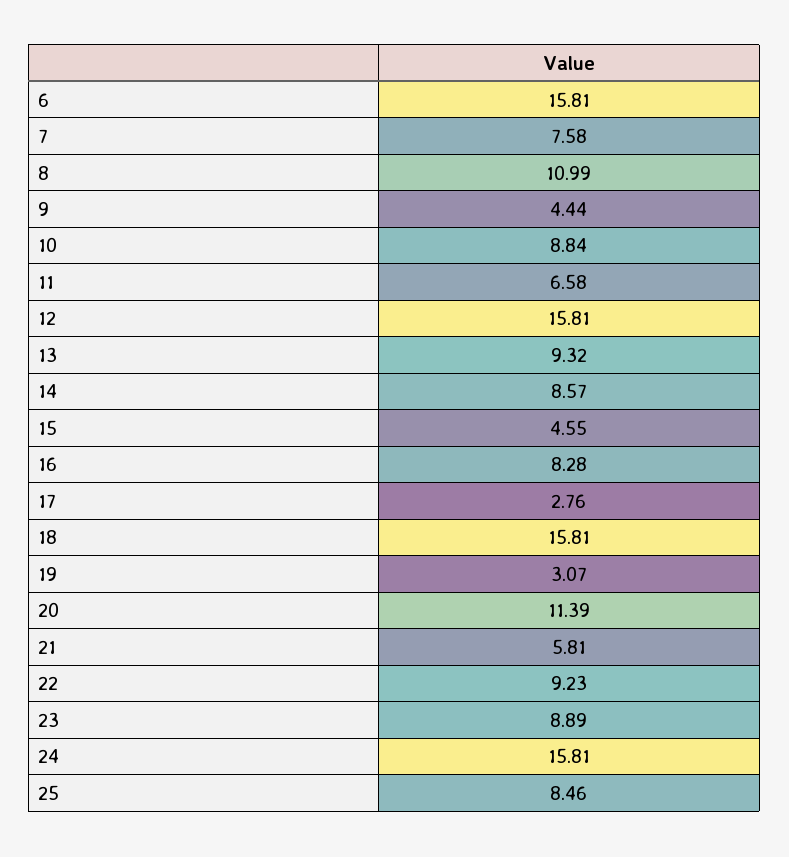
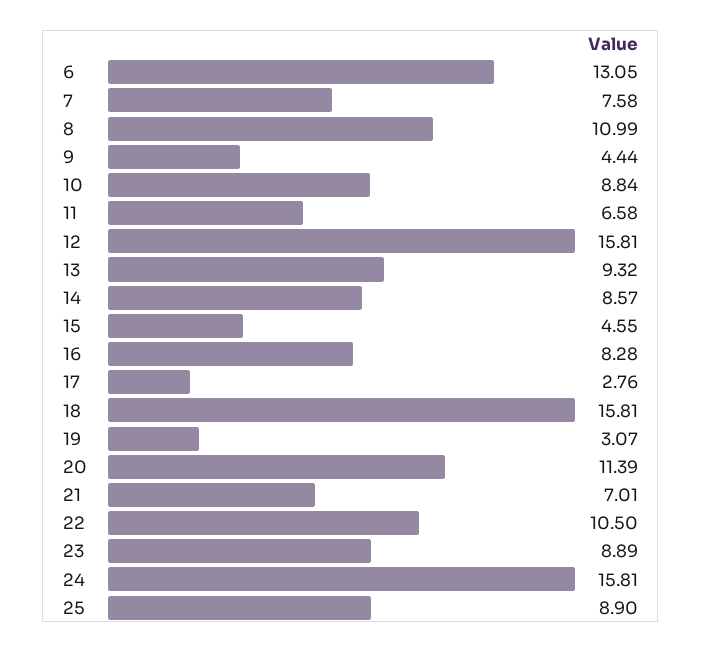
  {
-   "6": 15.81,
+   "6": 13.05,
    "7": 7.58,
    "8": 10.99,
    "9": 4.44,
    "10": 8.84,
    "11": 6.58,
    "12": 15.81,
    "13": 9.32,
    "14": 8.57,
    "15": 4.55,
    "16": 8.28,
    "17": 2.76,
    "18": 15.81,
    "19": 3.07,
    "20": 11.39,
-   "21": 5.81,
+   "21": 7.01,
-   "22": 9.23,
+   "22": 10.5,
    "23": 8.89,
    "24": 15.81,
-   "25": 8.46
+   "25": 8.9
  }

